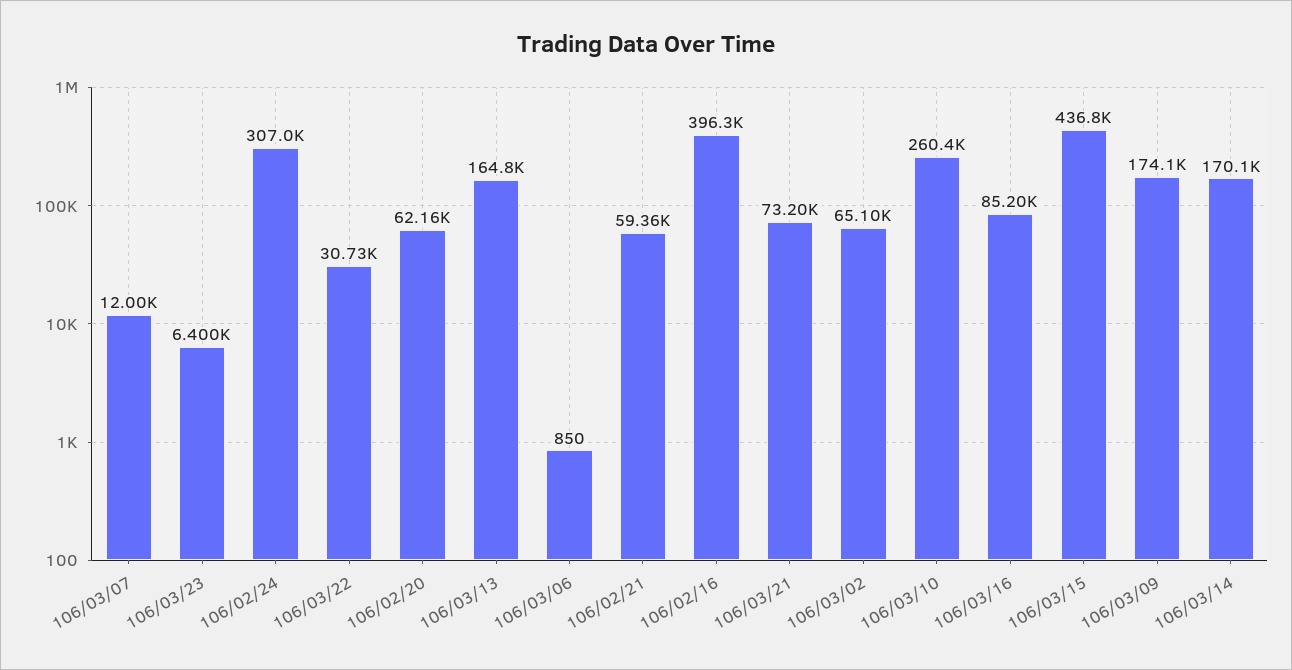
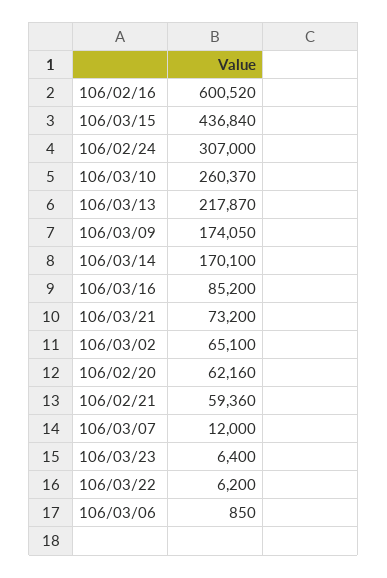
  {
    "106/03/07": 12000,
    "106/03/23": 6400,
    "106/02/24": 307000,
-   "106/03/22": 30730,
+   "106/03/22": 6200,
    "106/02/20": 62160,
-   "106/03/13": 164800,
+   "106/03/13": 217870,
    "106/03/06": 850,
    "106/02/21": 59360,
-   "106/02/16": 396300,
+   "106/02/16": 600520,
    "106/03/21": 73200,
    "106/03/02": 65100,
    "106/03/10": 260370,
    "106/03/16": 85200,
    "106/03/15": 436840,
    "106/03/09": 174050,
    "106/03/14": 170100
  }

